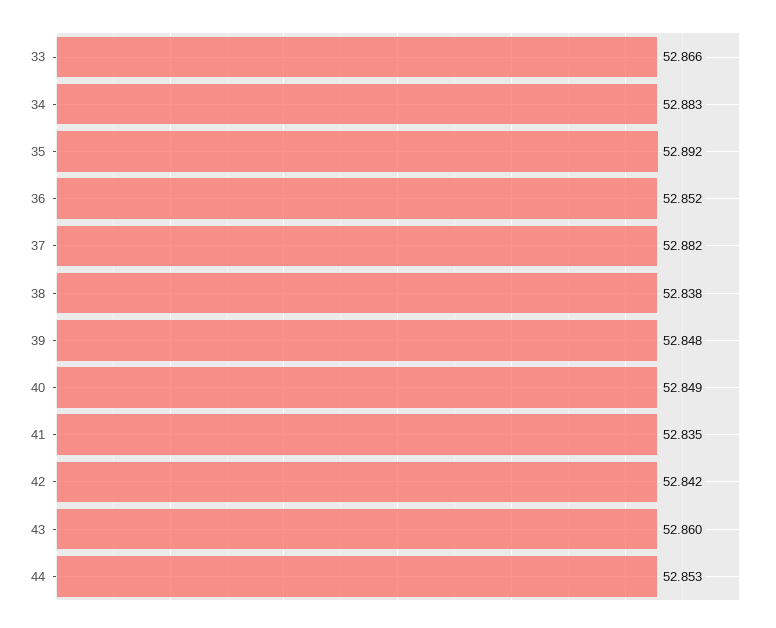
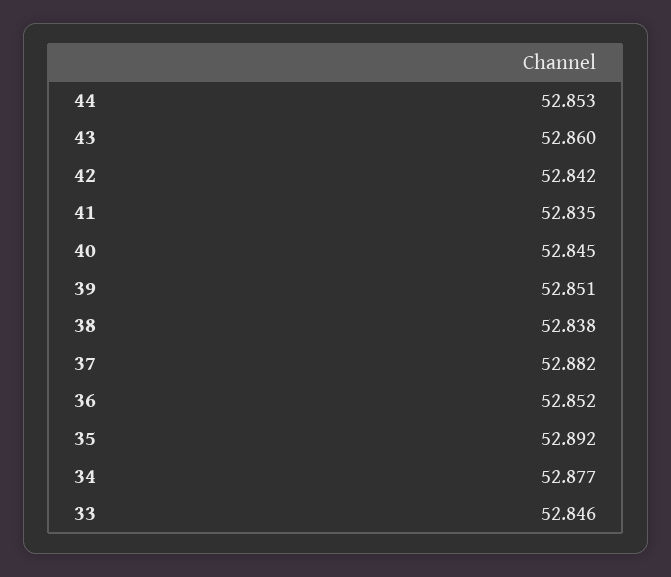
  {
-   "33": 52.866,
+   "33": 52.846,
-   "34": 52.883,
+   "34": 52.877,
    "35": 52.892,
    "36": 52.852,
    "37": 52.882,
    "38": 52.838,
-   "39": 52.848,
+   "39": 52.851,
-   "40": 52.849,
+   "40": 52.845,
    "41": 52.835,
    "42": 52.842,
    "43": 52.86,
    "44": 52.853
  }

